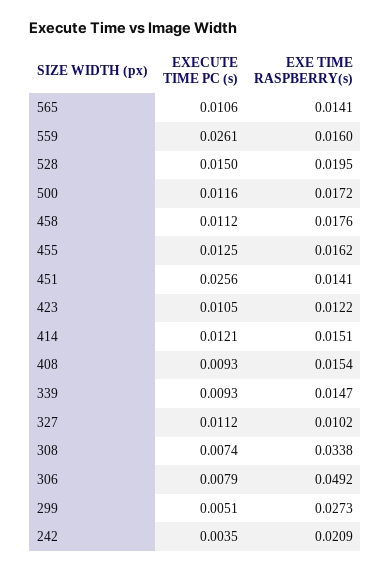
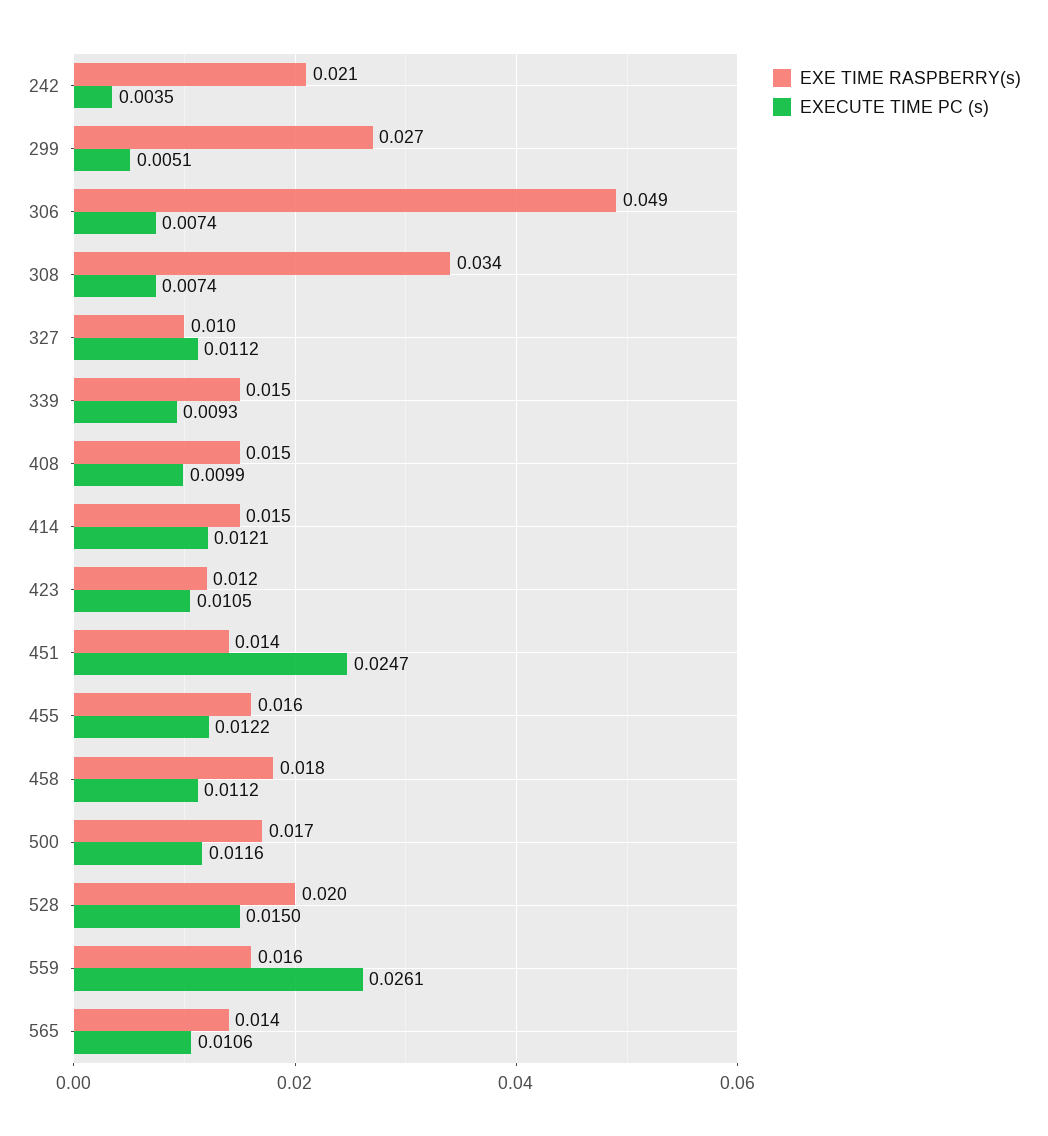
  {
    "EXECUTE TIME PC (s)": {
      "565": 0.0106,
      "559": 0.0261,
      "528": 0.015,
      "500": 0.0116,
      "458": 0.0112,
-     "455": 0.0125,
+     "455": 0.0122,
-     "451": 0.0256,
+     "451": 0.0247,
      "423": 0.0105,
      "414": 0.0121,
-     "408": 0.0093,
+     "408": 0.0099,
      "339": 0.0093,
      "327": 0.0112,
      "308": 0.0074,
-     "306": 0.0079,
+     "306": 0.0074,
      "299": 0.0051,
      "242": 0.0035
    },
    "EXE TIME RASPBERRY(s)": {
      "565": 0.0141,
      "559": 0.016,
      "528": 0.0195,
      "500": 0.0172,
      "458": 0.0176,
      "455": 0.0162,
      "451": 0.0141,
      "423": 0.0122,
      "414": 0.0151,
      "408": 0.0154,
      "339": 0.0147,
      "327": 0.0102,
      "308": 0.0338,
      "306": 0.0492,
      "299": 0.0273,
      "242": 0.0209
    }
  }

